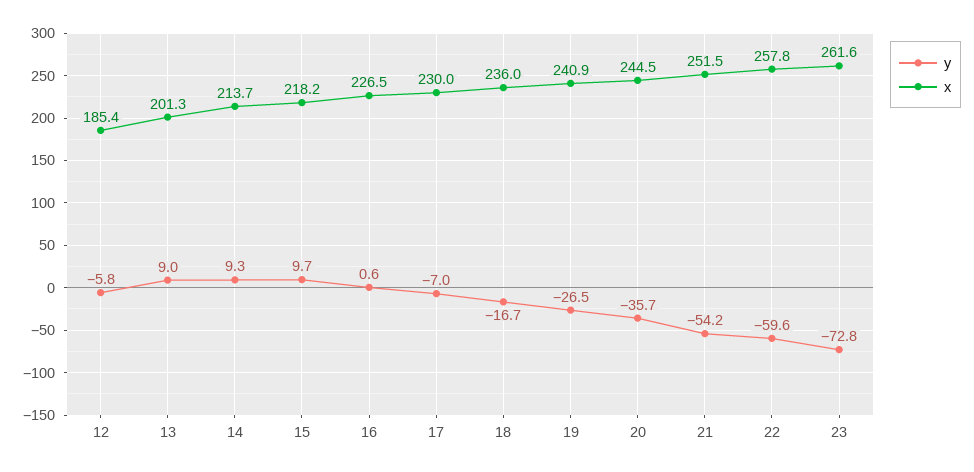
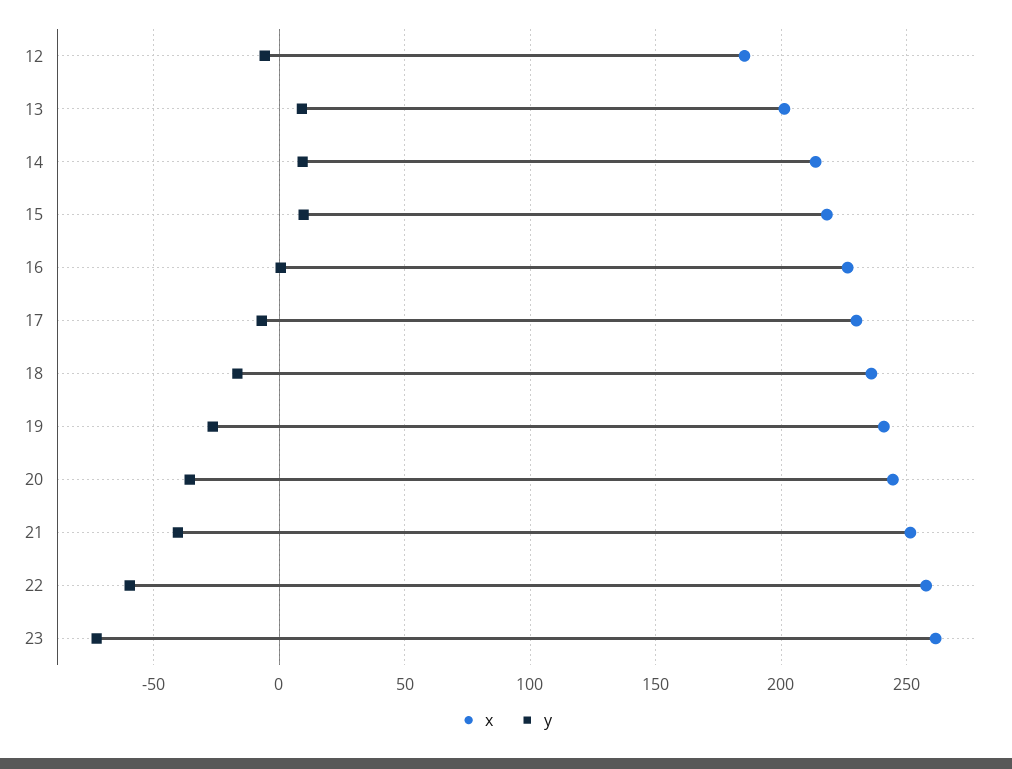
  {
    "y": {
      "12": -5.8,
      "13": 9,
      "14": 9.3,
      "15": 9.7,
      "16": 0.6,
      "17": -7,
      "18": -16.7,
      "19": -26.5,
      "20": -35.7,
-     "21": -54.2,
+     "21": -40,
      "22": -59.6,
      "23": -72.8
    },
    "x": {
      "12": 185.4,
      "13": 201.3,
      "14": 213.7,
      "15": 218.2,
      "16": 226.5,
      "17": 230,
      "18": 236,
      "19": 240.9,
      "20": 244.5,
      "21": 251.5,
      "22": 257.8,
      "23": 261.6
    }
  }

